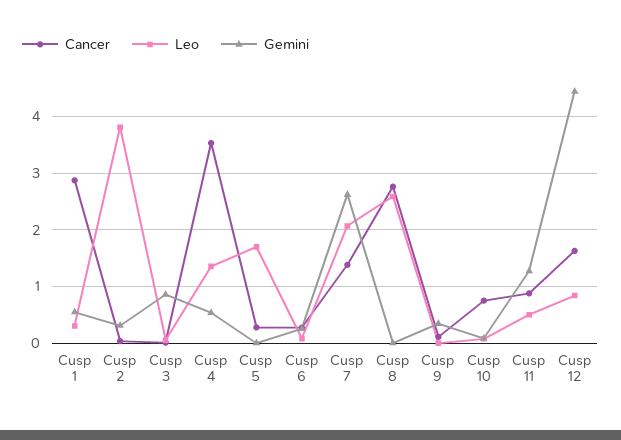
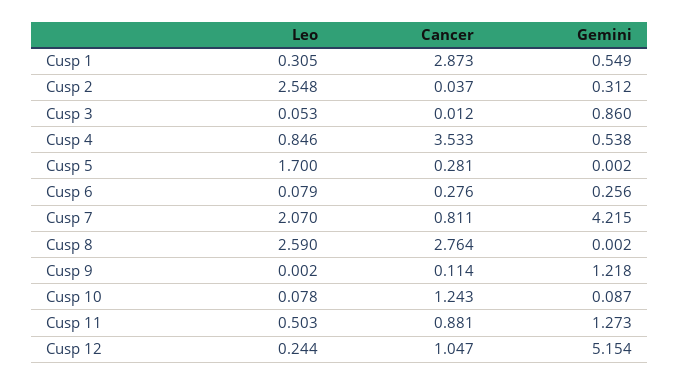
  {
    "Cancer": {
      "Cusp 1": 2.873,
      "Cusp 2": 0.037,
      "Cusp 3": 0.012,
      "Cusp 4": 3.533,
      "Cusp 5": 0.281,
      "Cusp 6": 0.276,
-     "Cusp 7": 1.4,
+     "Cusp 7": 0.811,
      "Cusp 8": 2.764,
      "Cusp 9": 0.114,
-     "Cusp 10": 0.8,
+     "Cusp 10": 1.243,
      "Cusp 11": 0.881,
-     "Cusp 12": 1.6
+     "Cusp 12": 1.047
    },
    "Leo": {
      "Cusp 1": 0.305,
-     "Cusp 2": 3.8,
+     "Cusp 2": 2.548,
      "Cusp 3": 0.053,
-     "Cusp 4": 1.4,
+     "Cusp 4": 0.846,
      "Cusp 5": 1.7,
      "Cusp 6": 0.079,
      "Cusp 7": 2.07,
      "Cusp 8": 2.59,
      "Cusp 9": 0.002,
      "Cusp 10": 0.078,
      "Cusp 11": 0.503,
-     "Cusp 12": 0.8
+     "Cusp 12": 0.244
    },
    "Gemini": {
      "Cusp 1": 0.549,
      "Cusp 2": 0.312,
      "Cusp 3": 0.86,
      "Cusp 4": 0.538,
      "Cusp 5": 0.002,
      "Cusp 6": 0.256,
-     "Cusp 7": 2.6,
+     "Cusp 7": 4.215,
      "Cusp 8": 0.002,
-     "Cusp 9": 0.4,
+     "Cusp 9": 1.218,
      "Cusp 10": 0.087,
      "Cusp 11": 1.273,
-     "Cusp 12": 4.4
+     "Cusp 12": 5.154
    }
  }

